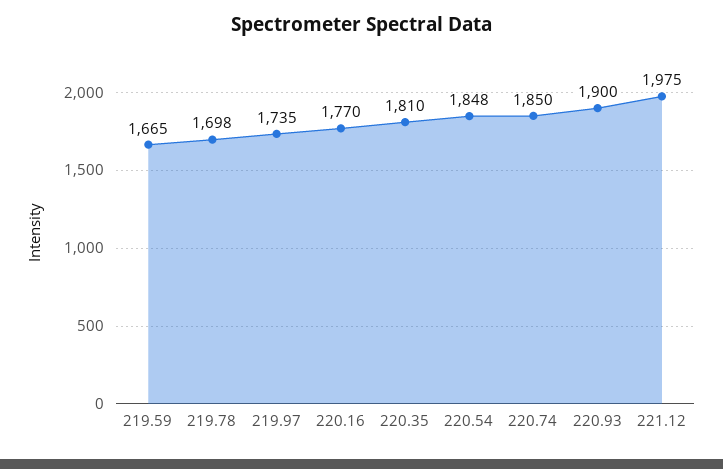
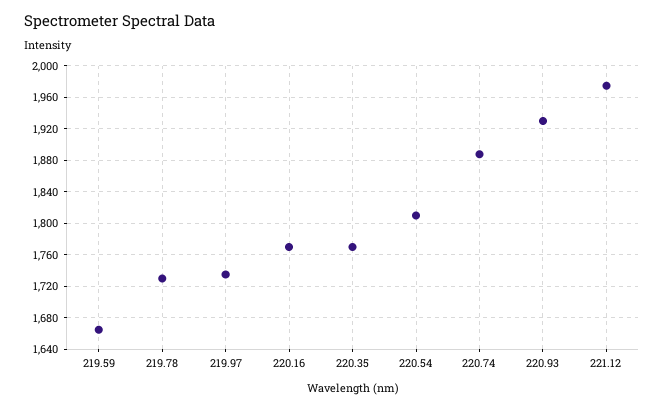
  {
    "219.59": 1665,
-   "219.78": 1698,
+   "219.78": 1730,
    "219.97": 1735,
    "220.16": 1770,
-   "220.35": 1810,
+   "220.35": 1770,
-   "220.54": 1848,
+   "220.54": 1810,
-   "220.74": 1850,
+   "220.74": 1890,
-   "220.93": 1900,
+   "220.93": 1930,
    "221.12": 1975
  }

